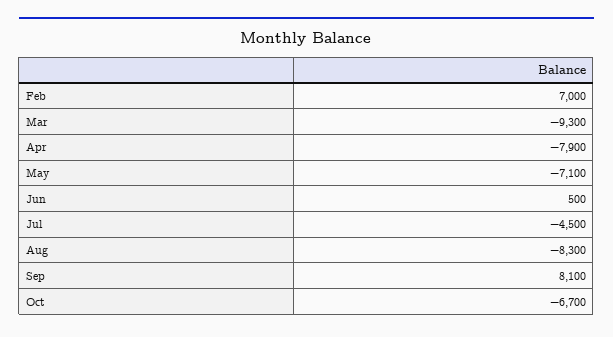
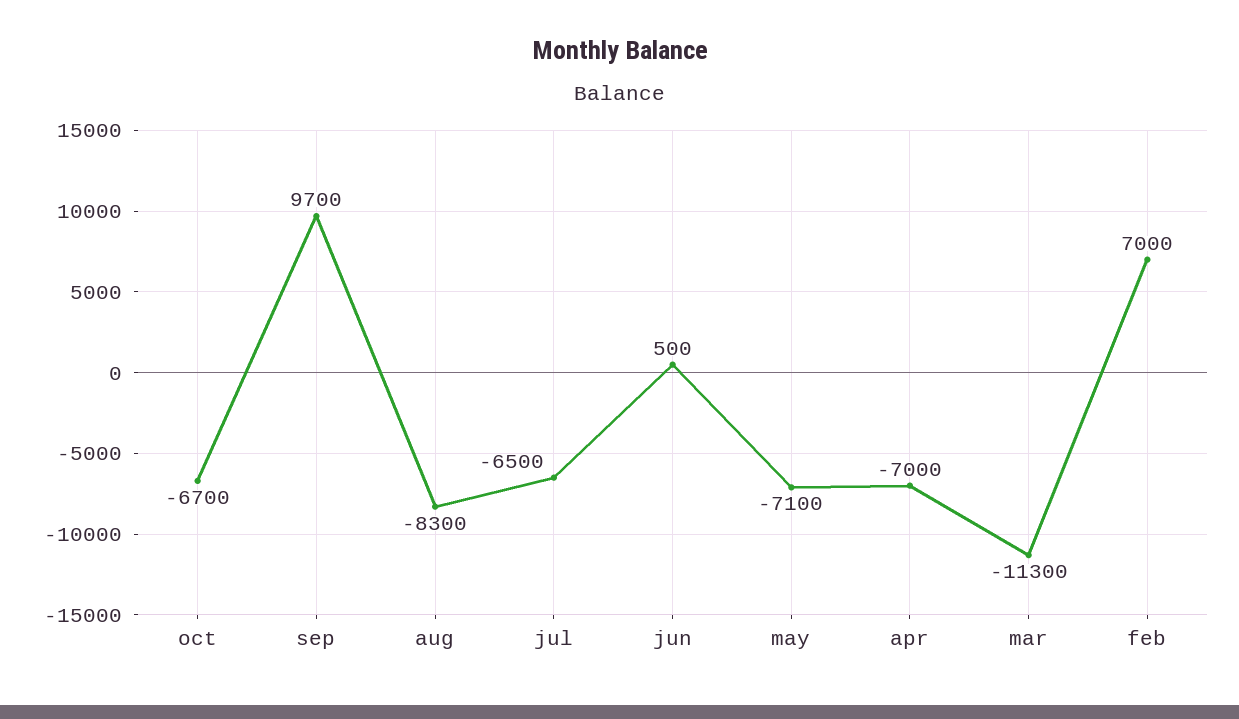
  {
    "Feb": 7000,
-   "Mar": -9300,
+   "Mar": -11300,
-   "Apr": -7900,
+   "Apr": -7000,
    "May": -7100,
    "Jun": 500,
-   "Jul": -4500,
+   "Jul": -6500,
    "Aug": -8300,
-   "Sep": 8100,
+   "Sep": 9700,
    "Oct": -6700
  }

